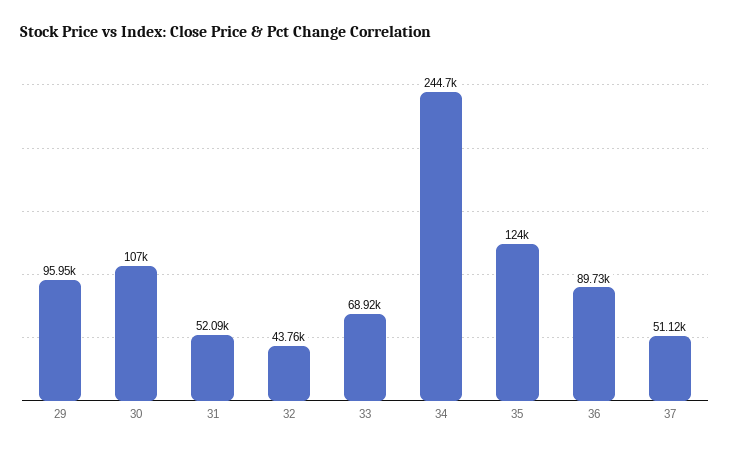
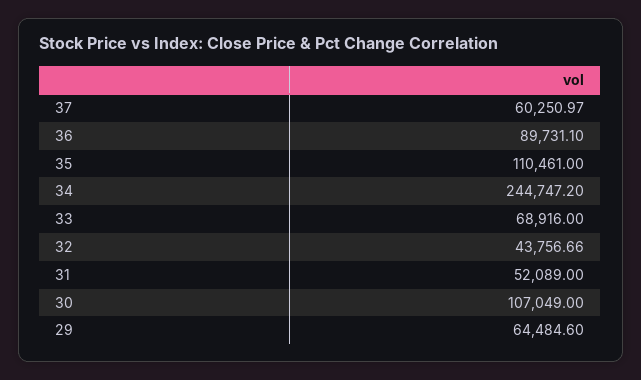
  {
-   "29": 95950,
+   "29": 64484.6,
    "30": 107049,
    "31": 52089,
    "32": 43756.66,
    "33": 68916,
    "34": 244747.2,
-   "35": 124000,
+   "35": 110461,
    "36": 89731.1,
-   "37": 51120
+   "37": 60250.97
  }

